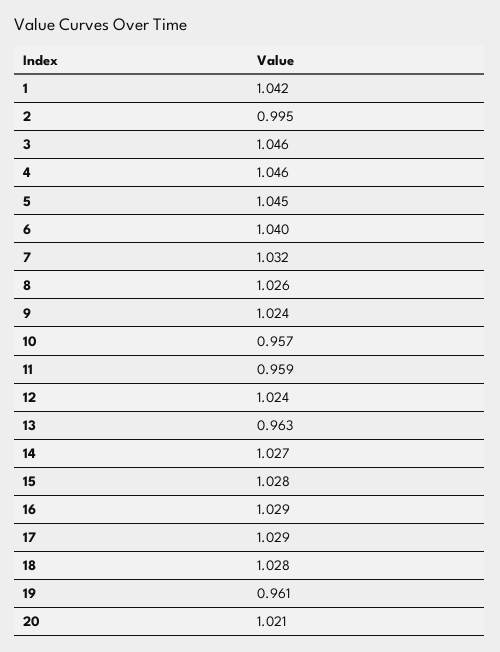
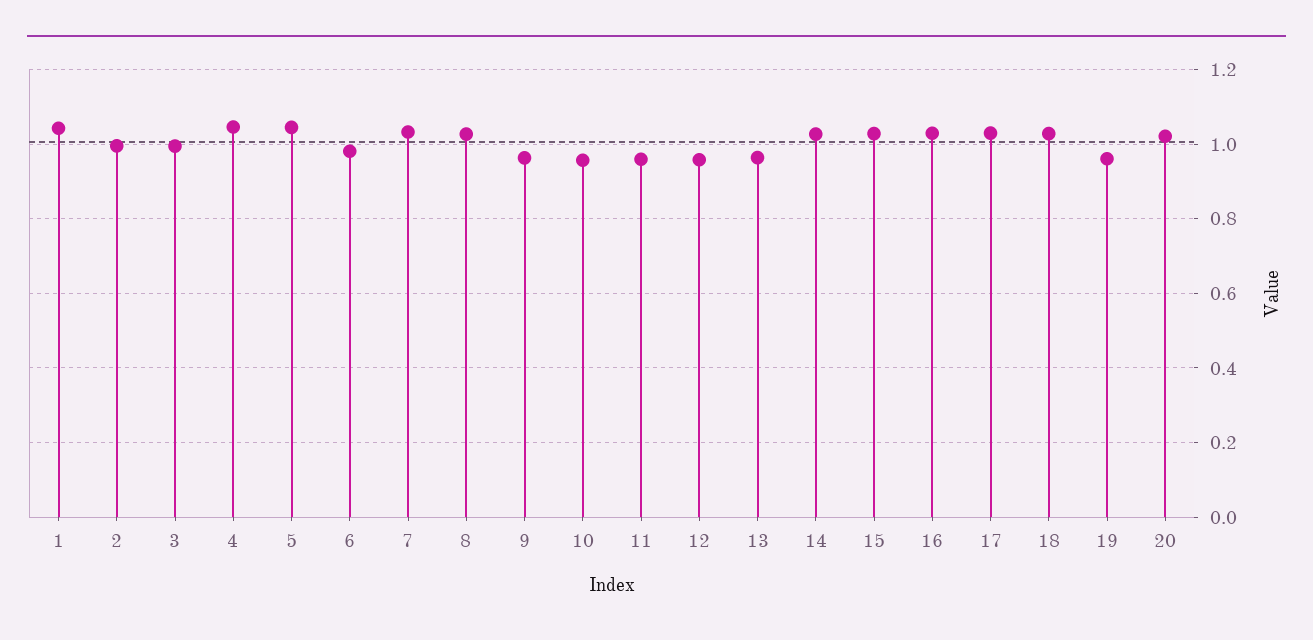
  {
    "1": 1.042,
    "2": 0.995,
-   "3": 1.046,
+   "3": 1,
    "4": 1.046,
    "5": 1.045,
-   "6": 1.04,
+   "6": 0.98,
    "7": 1.032,
    "8": 1.026,
-   "9": 1.024,
+   "9": 0.96,
    "10": 0.957,
    "11": 0.959,
-   "12": 1.024,
+   "12": 0.96,
    "13": 0.963,
    "14": 1.027,
    "15": 1.028,
    "16": 1.029,
    "17": 1.029,
    "18": 1.028,
    "19": 0.961,
    "20": 1.021
  }

